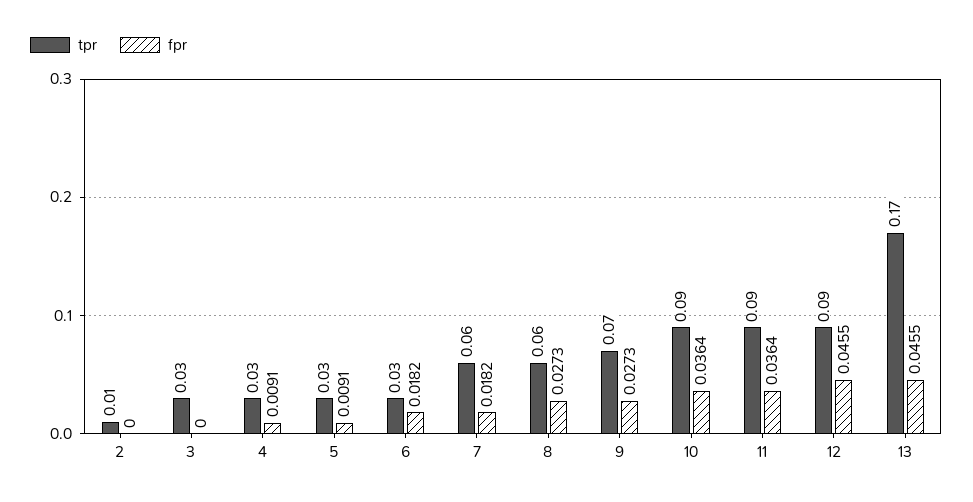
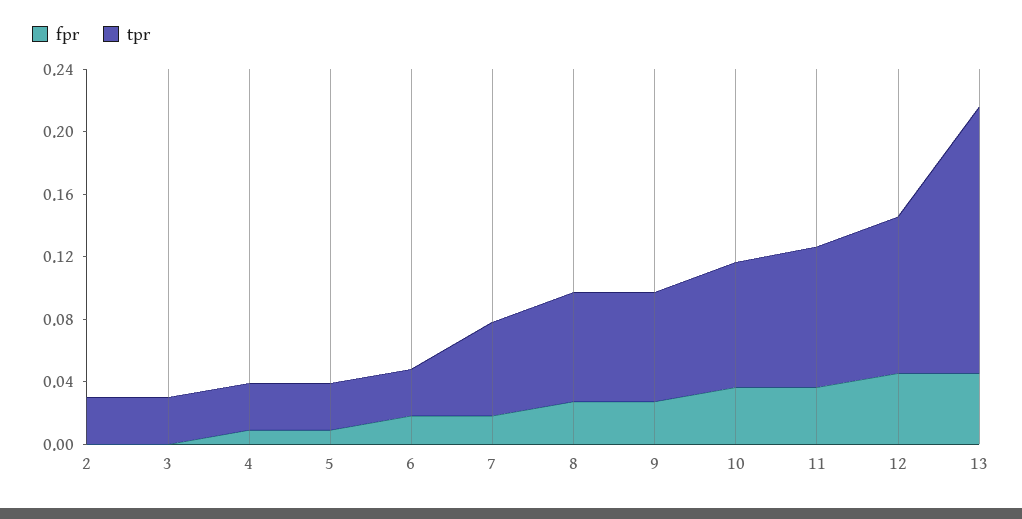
  {
    "tpr": {
-     "2": 0.01,
+     "2": 0.03,
      "3": 0.03,
      "4": 0.03,
      "5": 0.03,
      "6": 0.03,
      "7": 0.06,
-     "8": 0.06,
+     "8": 0.07,
      "9": 0.07,
-     "10": 0.09,
+     "10": 0.08,
      "11": 0.09,
-     "12": 0.09,
+     "12": 0.1,
      "13": 0.17
    },
    "fpr": {
      "2": 0,
      "3": 0,
      "4": 0.0091,
      "5": 0.0091,
      "6": 0.0182,
      "7": 0.0182,
      "8": 0.0273,
      "9": 0.0273,
      "10": 0.0364,
      "11": 0.0364,
      "12": 0.0455,
      "13": 0.0455
    }
  }

